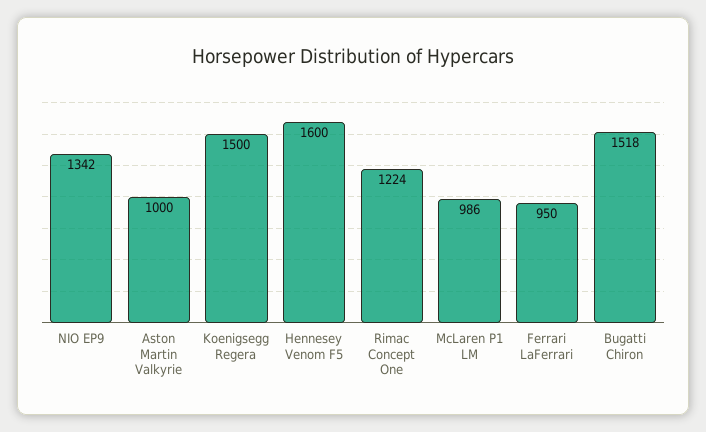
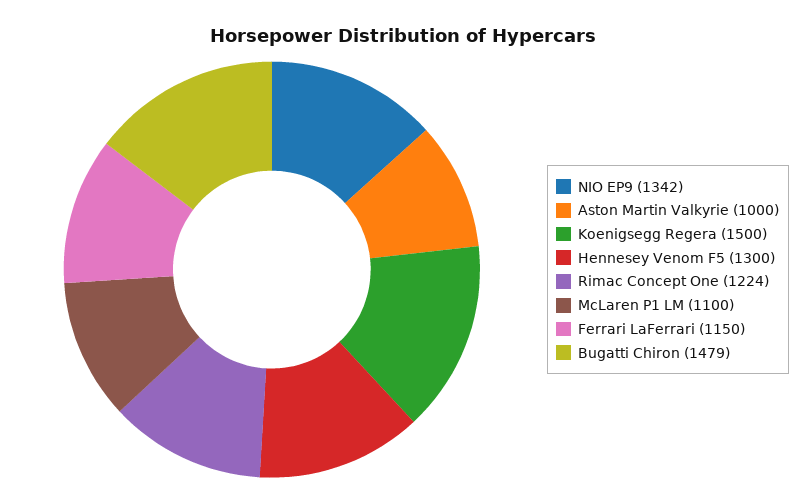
  {
    "NIO EP9": 1342,
    "Aston Martin Valkyrie": 1000,
    "Koenigsegg Regera": 1500,
-   "Hennesey Venom F5": 1600,
+   "Hennesey Venom F5": 1300,
    "Rimac Concept One": 1224,
-   "McLaren P1 LM": 986,
+   "McLaren P1 LM": 1100,
-   "Ferrari LaFerrari": 950,
+   "Ferrari LaFerrari": 1150,
-   "Bugatti Chiron": 1518
+   "Bugatti Chiron": 1479
  }

